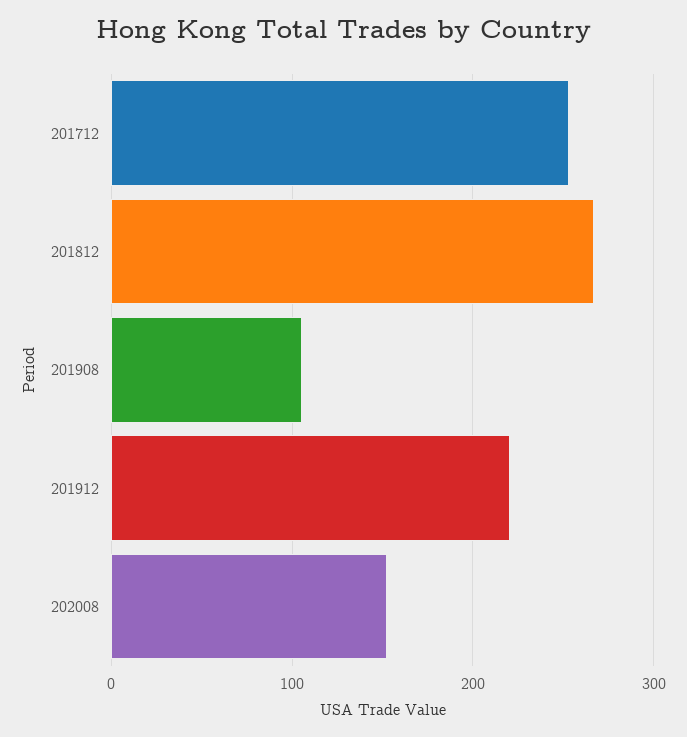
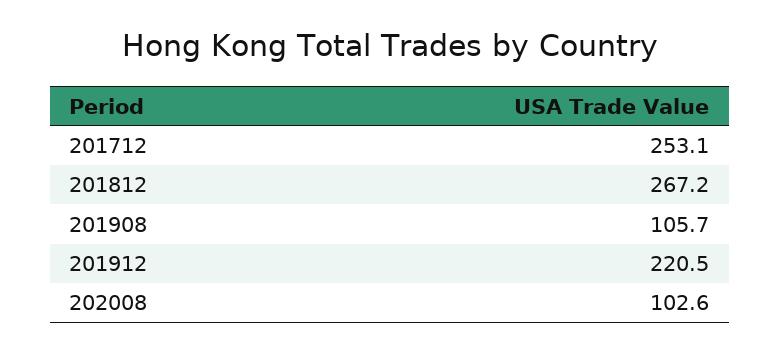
  {
    "201712": 253.1,
    "201812": 267.2,
    "201908": 105.7,
    "201912": 220.5,
-   "202008": 150
+   "202008": 102.6
  }

